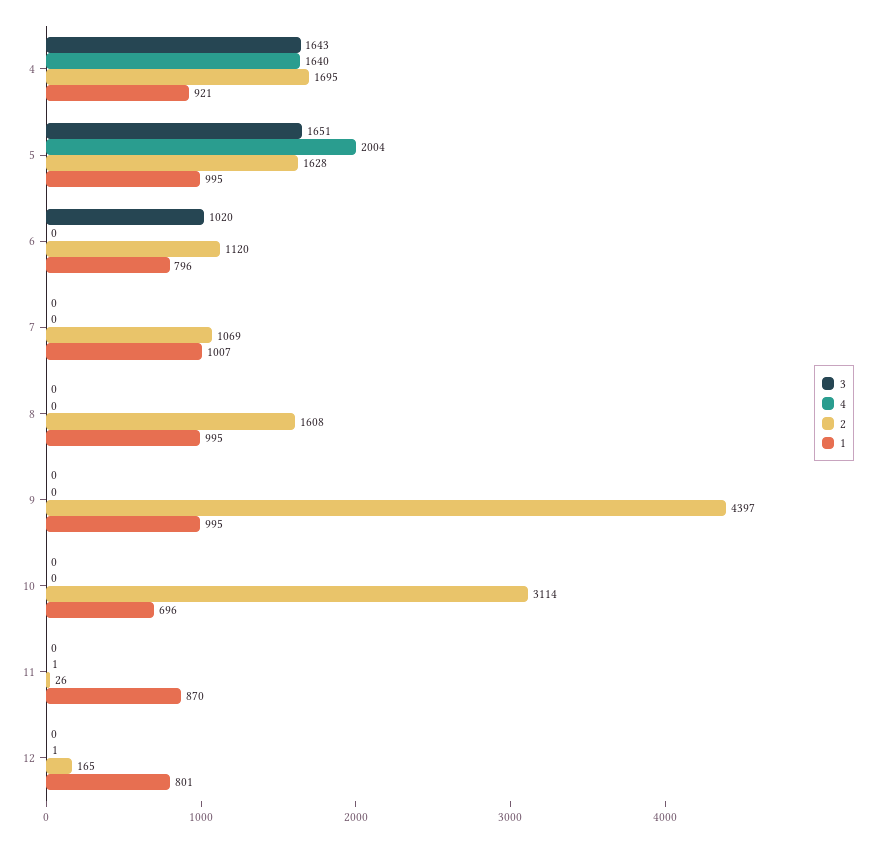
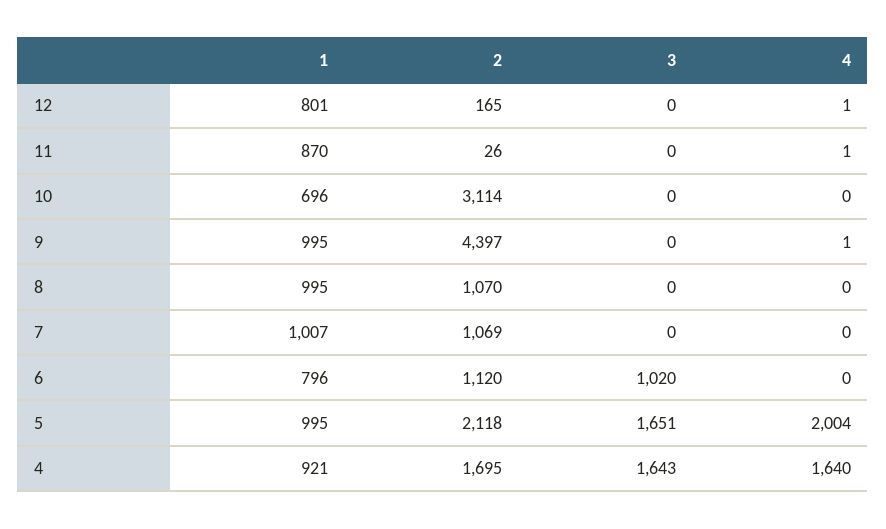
  {
    "3": {
      "4": 1643,
      "5": 1651,
      "6": 1020,
      "7": 0,
      "8": 0,
      "9": 0,
      "10": 0,
      "11": 0,
      "12": 0
    },
    "4": {
      "4": 1640,
      "5": 2004,
      "6": 0,
      "7": 0,
      "8": 0,
-     "9": 0,
+     "9": 1,
      "10": 0,
      "11": 1,
      "12": 1
    },
    "2": {
      "4": 1695,
-     "5": 1628,
+     "5": 2118,
      "6": 1120,
      "7": 1069,
-     "8": 1608,
+     "8": 1070,
      "9": 4397,
      "10": 3114,
      "11": 26,
      "12": 165
    },
    "1": {
      "4": 921,
      "5": 995,
      "6": 796,
      "7": 1007,
      "8": 995,
      "9": 995,
      "10": 696,
      "11": 870,
      "12": 801
    }
  }

